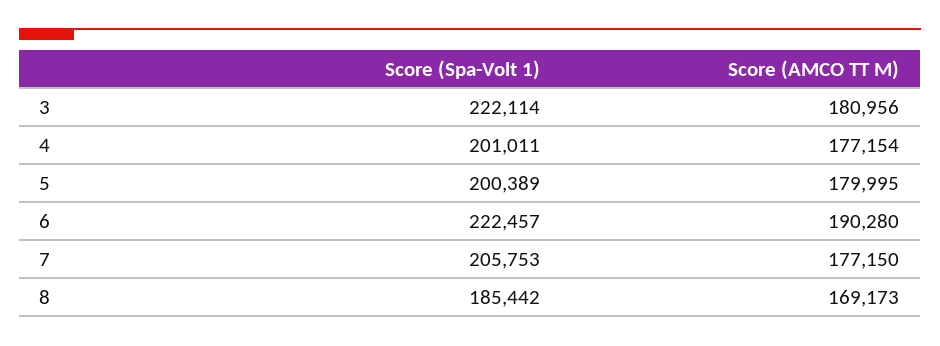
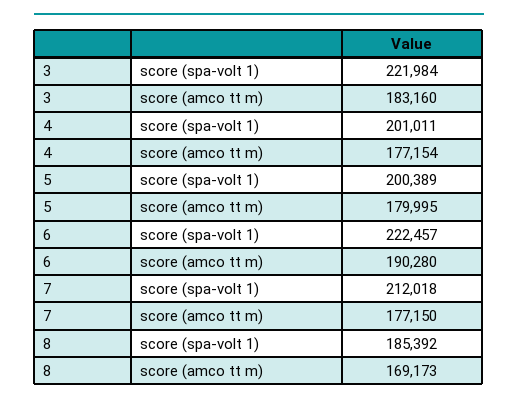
  {
    "Score (Spa-Volt 1)": {
-     "3": 222114,
+     "3": 221984,
      "4": 201011,
      "5": 200389,
      "6": 222457,
-     "7": 205753,
+     "7": 212018,
-     "8": 185442
+     "8": 185392
    },
    "Score (AMCO TT M)": {
-     "3": 180956,
+     "3": 183160,
      "4": 177154,
      "5": 179995,
      "6": 190280,
      "7": 177150,
      "8": 169173
    }
  }

